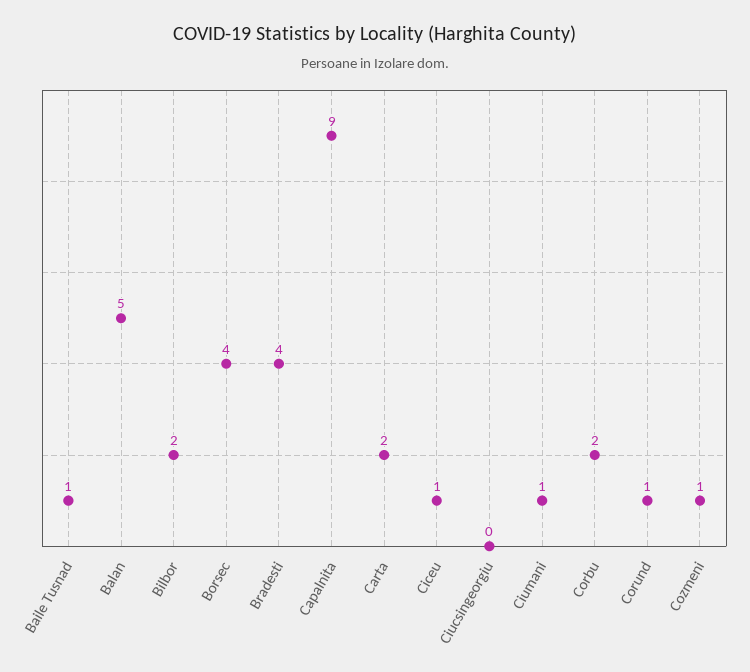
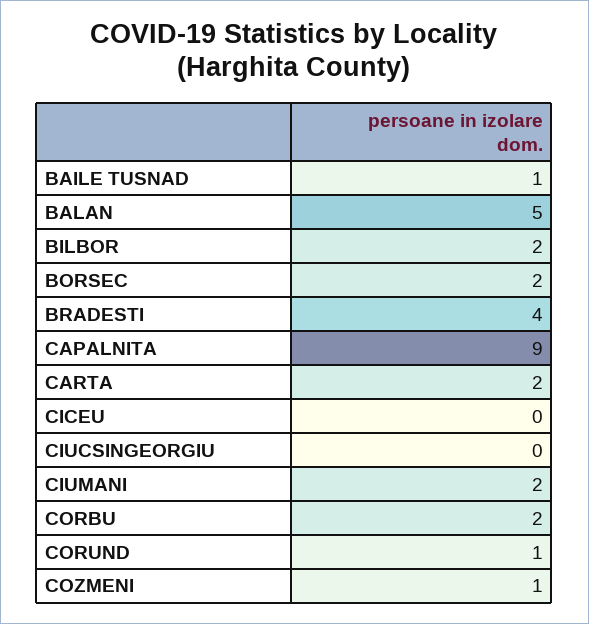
  {
    "Baile Tusnad": 1,
    "Balan": 5,
    "Bilbor": 2,
-   "Borsec": 4,
+   "Borsec": 2,
    "Bradesti": 4,
    "Capalnita": 9,
    "Carta": 2,
-   "Ciceu": 1,
+   "Ciceu": 0,
    "Ciucsingeorgiu": 0,
-   "Ciumani": 1,
+   "Ciumani": 2,
    "Corbu": 2,
    "Corund": 1,
    "Cozmeni": 1
  }

